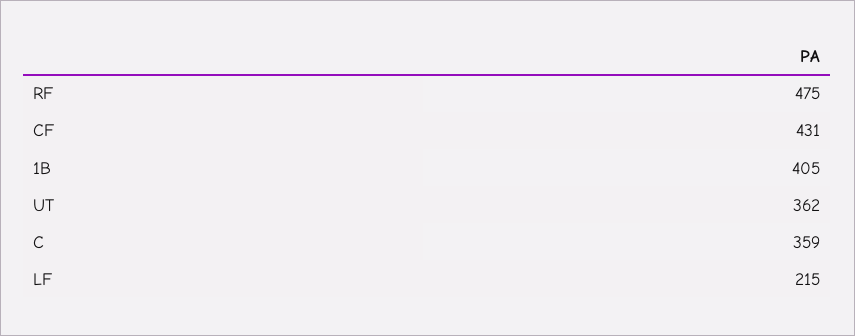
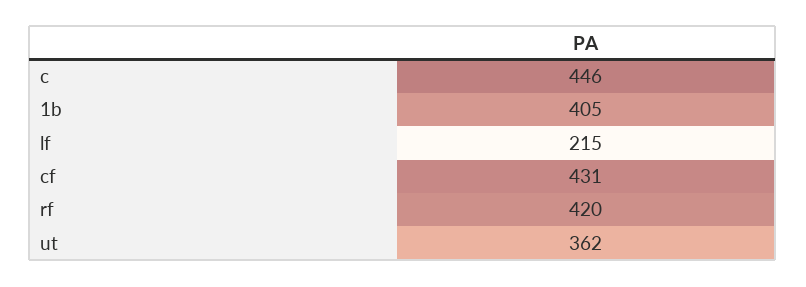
  {
-   "RF": 475,
+   "RF": 420,
    "CF": 431,
    "1B": 405,
    "UT": 362,
-   "C": 359,
+   "C": 446,
    "LF": 215
  }

